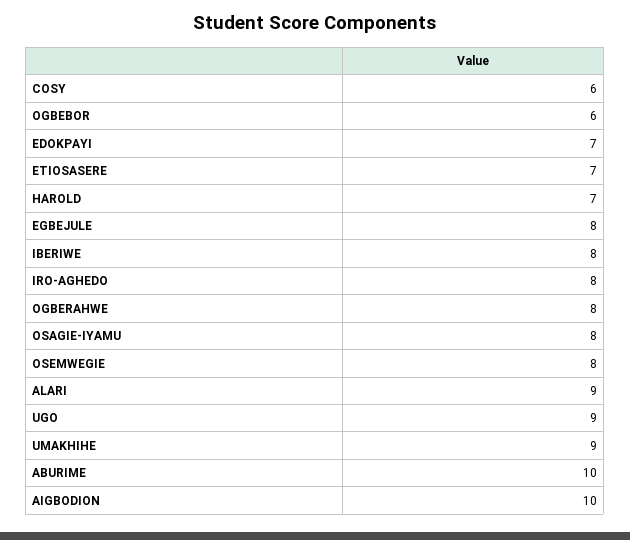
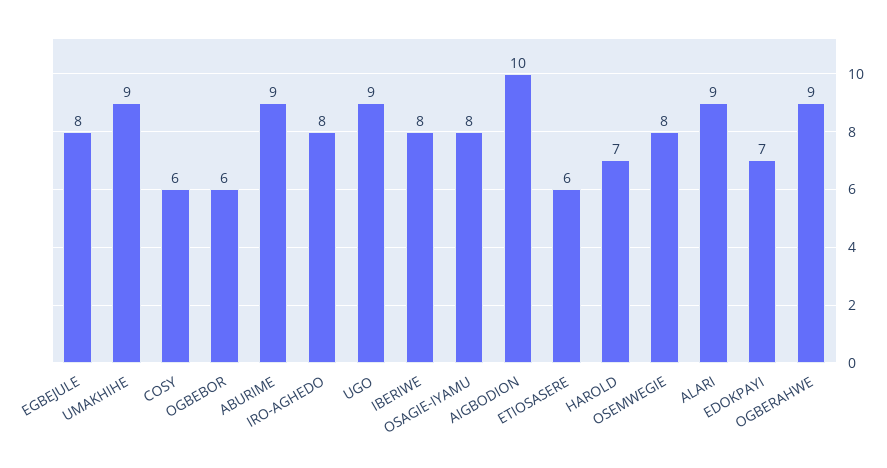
  {
    "COSY": 6,
    "OGBEBOR": 6,
    "EDOKPAYI": 7,
-   "ETIOSASERE": 7,
+   "ETIOSASERE": 6,
    "HAROLD": 7,
    "EGBEJULE": 8,
    "IBERIWE": 8,
    "IRO-AGHEDO": 8,
-   "OGBERAHWE": 8,
+   "OGBERAHWE": 9,
    "OSAGIE-IYAMU": 8,
    "OSEMWEGIE": 8,
    "ALARI": 9,
    "UGO": 9,
    "UMAKHIHE": 9,
-   "ABURIME": 10,
+   "ABURIME": 9,
    "AIGBODION": 10
  }

